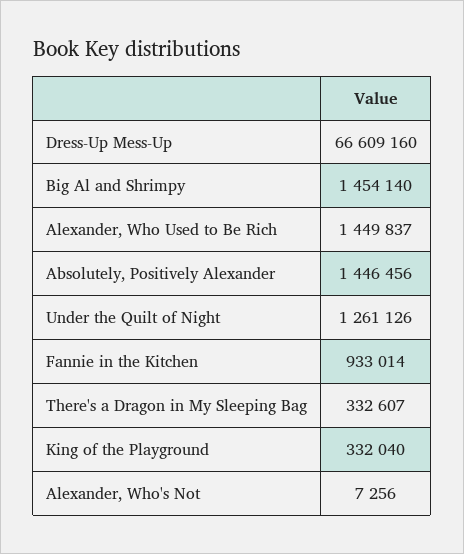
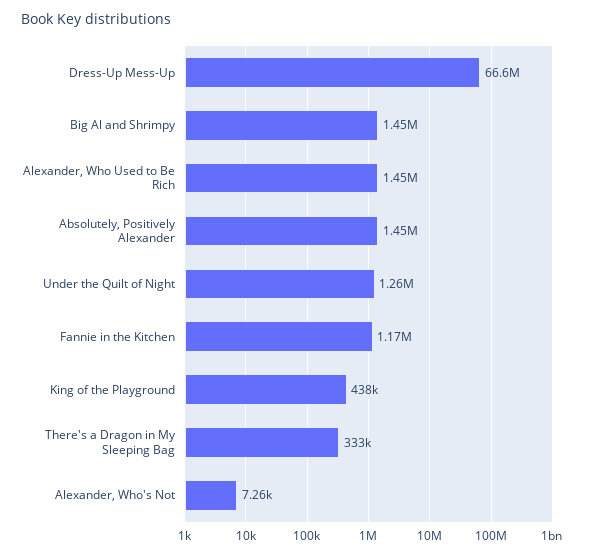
  {
    "Dress-Up Mess-Up": 66609160,
    "Big Al and Shrimpy": 1454140,
    "Alexander, Who Used to Be Rich": 1449837,
    "Absolutely, Positively Alexander": 1446456,
    "Under the Quilt of Night": 1261126,
-   "Fannie in the Kitchen": 933014,
+   "Fannie in the Kitchen": 1170000,
    "There's a Dragon in My Sleeping Bag": 332607,
-   "King of the Playground": 332040,
+   "King of the Playground": 438000,
    "Alexander, Who's Not": 7256
  }

